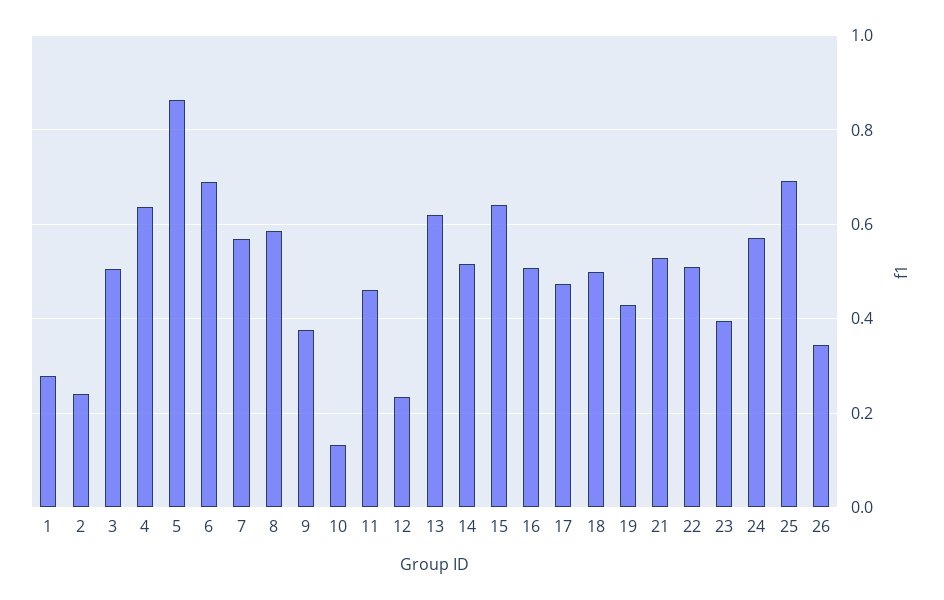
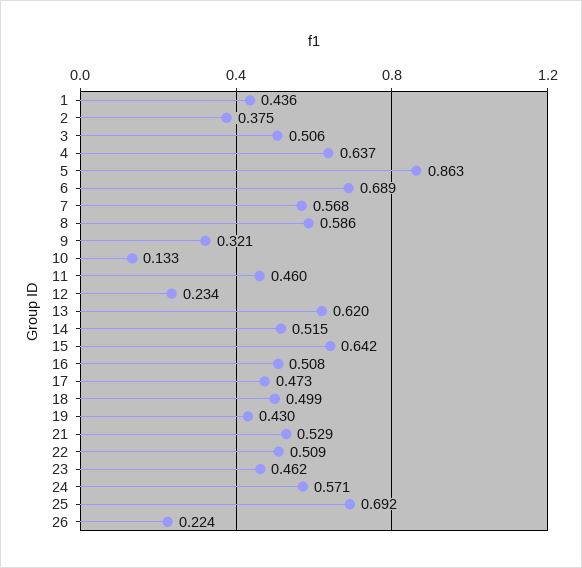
  {
-   "1": 0.28,
+   "1": 0.436,
-   "2": 0.24,
+   "2": 0.375,
    "3": 0.506,
    "4": 0.637,
    "5": 0.863,
    "6": 0.689,
    "7": 0.568,
    "8": 0.586,
-   "9": 0.38,
+   "9": 0.321,
    "10": 0.133,
    "11": 0.46,
    "12": 0.234,
    "13": 0.62,
    "14": 0.515,
    "15": 0.642,
    "16": 0.508,
    "17": 0.473,
    "18": 0.499,
    "19": 0.43,
    "21": 0.529,
    "22": 0.509,
-   "23": 0.4,
+   "23": 0.462,
    "24": 0.571,
    "25": 0.692,
-   "26": 0.34
+   "26": 0.224
  }

